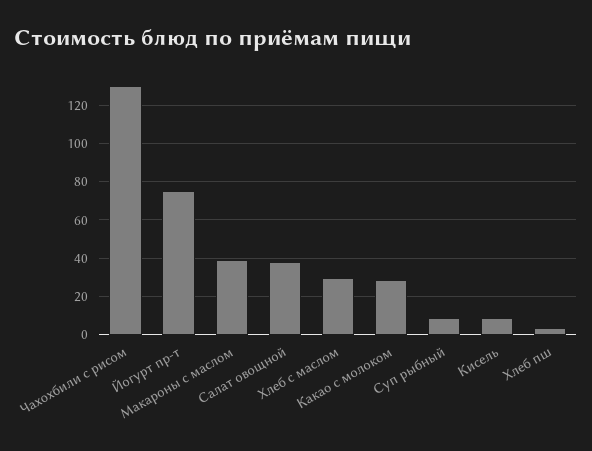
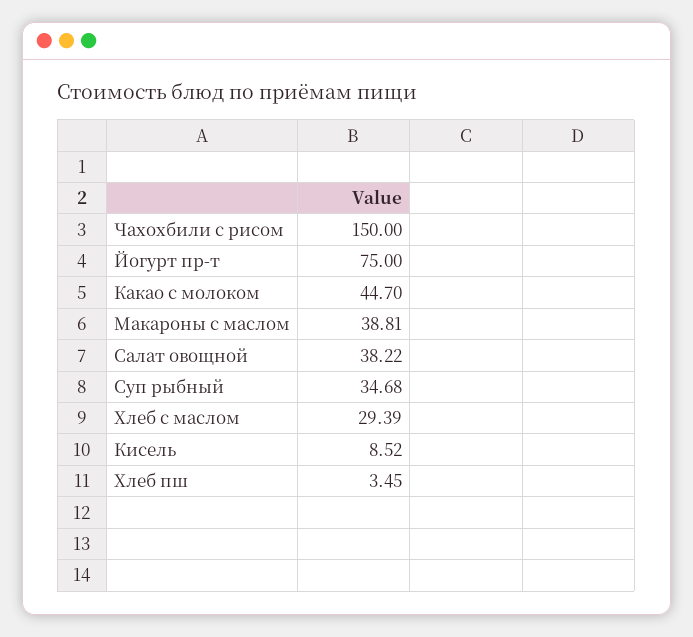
  {
-   "Чахохбили с рисом": 130,
+   "Чахохбили с рисом": 150,
    "Йогурт пр-т": 75,
    "Макароны с маслом": 38.81,
    "Салат овощной": 38.22,
    "Хлеб с маслом": 29.39,
-   "Какао с молоком": 30,
+   "Какао с молоком": 44.7,
-   "Суп рыбный": 10,
+   "Суп рыбный": 34.68,
    "Кисель": 8.52,
    "Хлеб пш": 3.45
  }

